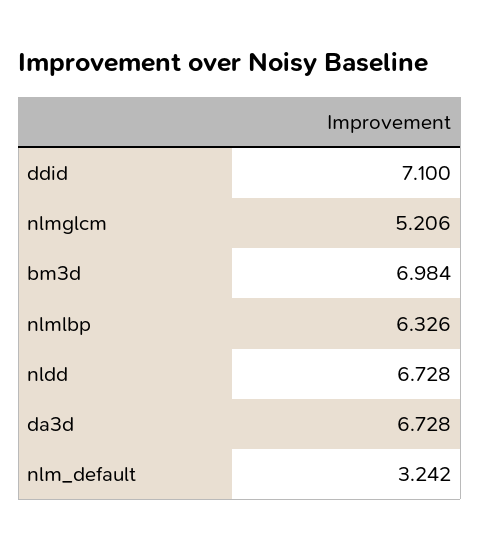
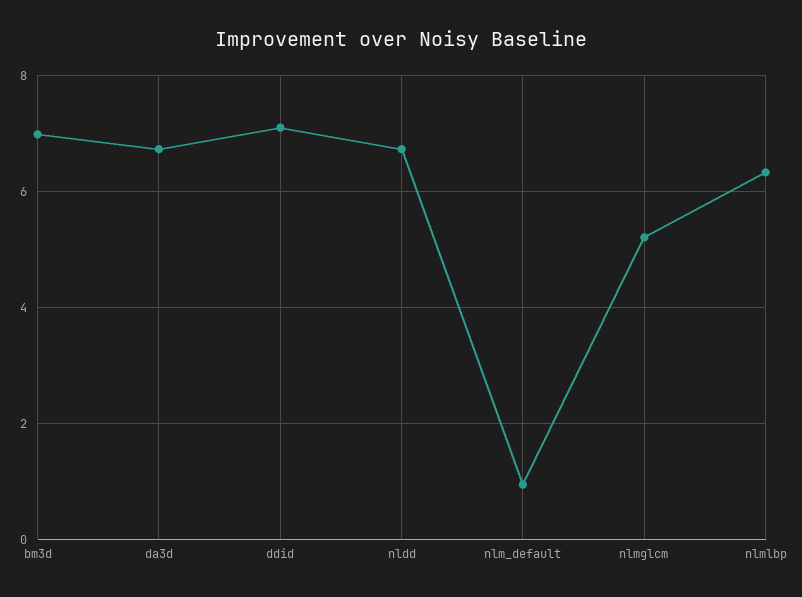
  {
    "ddid": 7.1,
    "nlmglcm": 5.206,
    "bm3d": 6.984,
    "nlmlbp": 6.326,
    "nldd": 6.728,
    "da3d": 6.728,
-   "nlm_default": 3.242
+   "nlm_default": 1
  }

